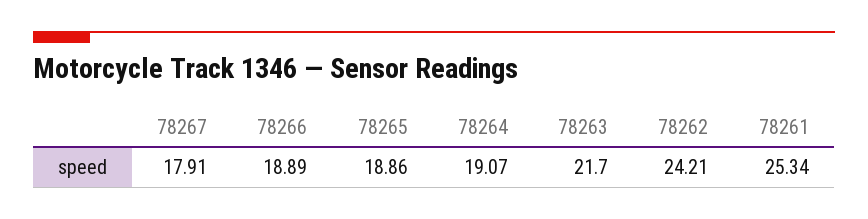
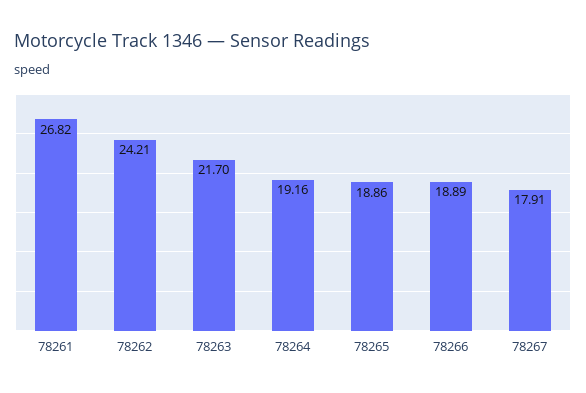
  {
    "78267": 17.91,
    "78266": 18.89,
    "78265": 18.86,
-   "78264": 19.07,
+   "78264": 19.16,
    "78263": 21.7,
    "78262": 24.21,
-   "78261": 25.34
+   "78261": 26.82
  }

